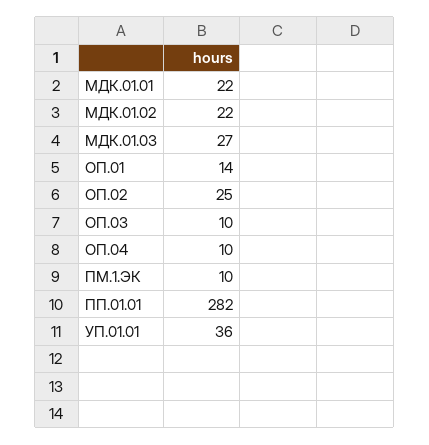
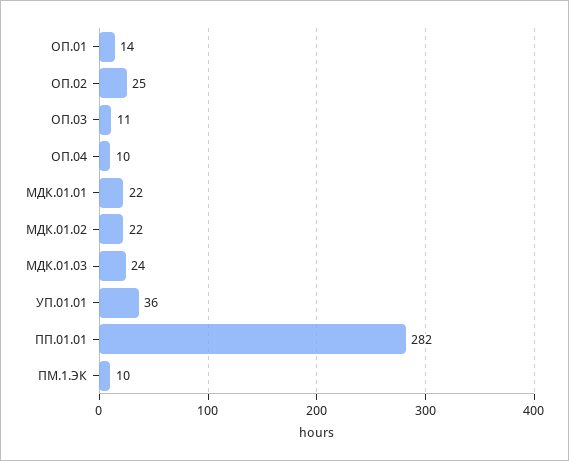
  {
    "МДК.01.01": 22,
    "МДК.01.02": 22,
-   "МДК.01.03": 27,
+   "МДК.01.03": 24,
    "ОП.01": 14,
    "ОП.02": 25,
-   "ОП.03": 10,
+   "ОП.03": 11,
    "ОП.04": 10,
    "ПМ.1.ЭК": 10,
    "ПП.01.01": 282,
    "УП.01.01": 36
  }

